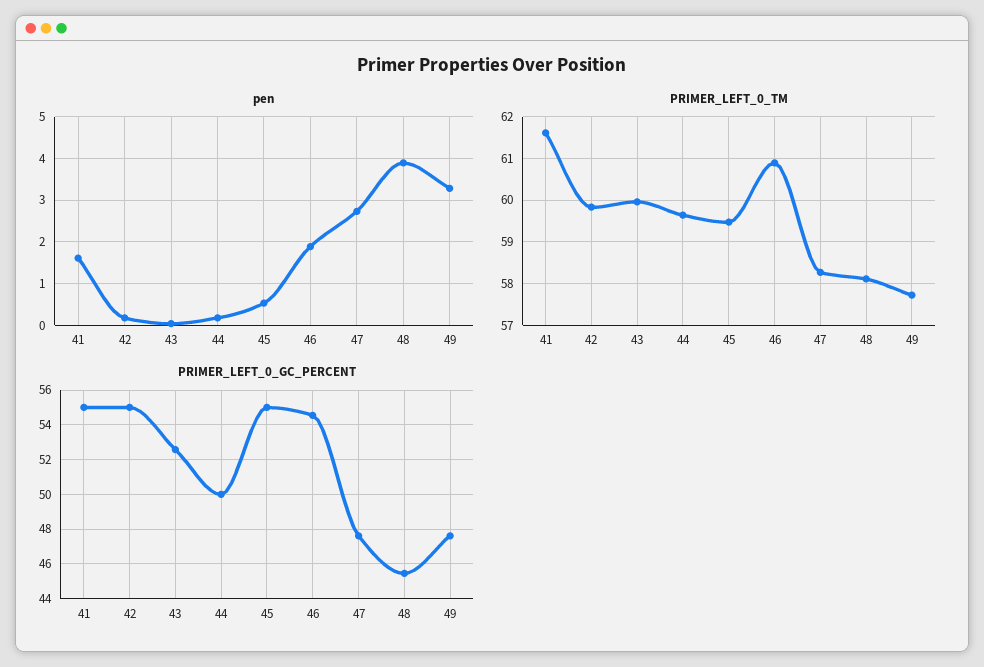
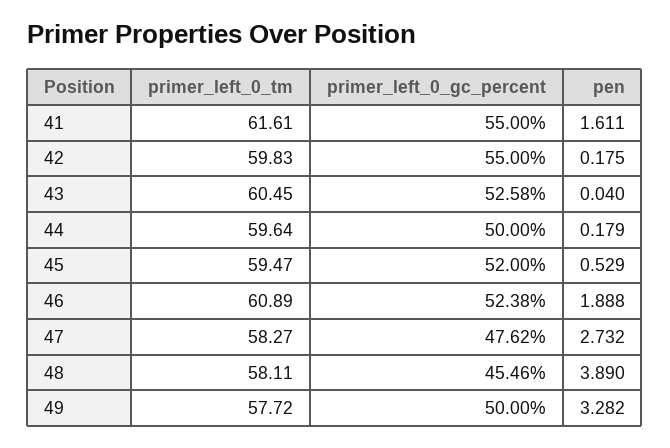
  {
    "pen": {
      "41": 1.611,
      "42": 0.175,
      "43": 0.04,
      "44": 0.179,
      "45": 0.529,
      "46": 1.888,
      "47": 2.732,
      "48": 3.89,
      "49": 3.282
    },
    "PRIMER_LEFT_0_TM": {
      "41": 61.61,
      "42": 59.83,
-     "43": 60,
+     "43": 60.45,
      "44": 59.64,
      "45": 59.47,
      "46": 60.89,
      "47": 58.27,
      "48": 58.11,
      "49": 57.72
    },
    "PRIMER_LEFT_0_GC_PERCENT": {
      "41": 55,
      "42": 55,
      "43": 52.58,
      "44": 50,
-     "45": 55,
+     "45": 52,
-     "46": 54.5,
+     "46": 52.38,
      "47": 47.62,
      "48": 45.46,
-     "49": 47.5
+     "49": 50
    }
  }

